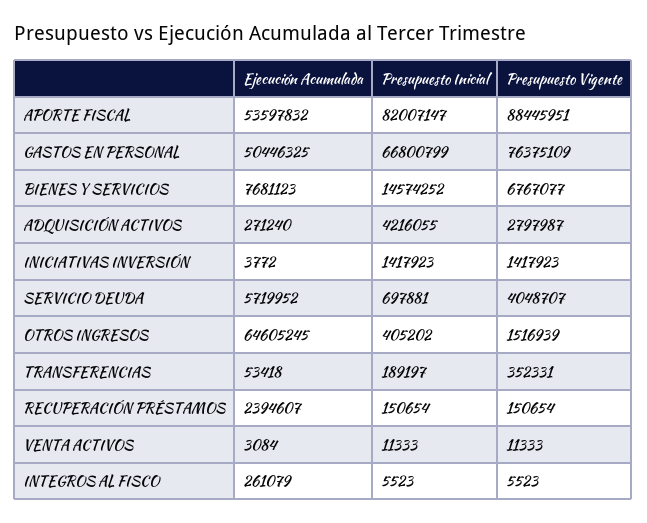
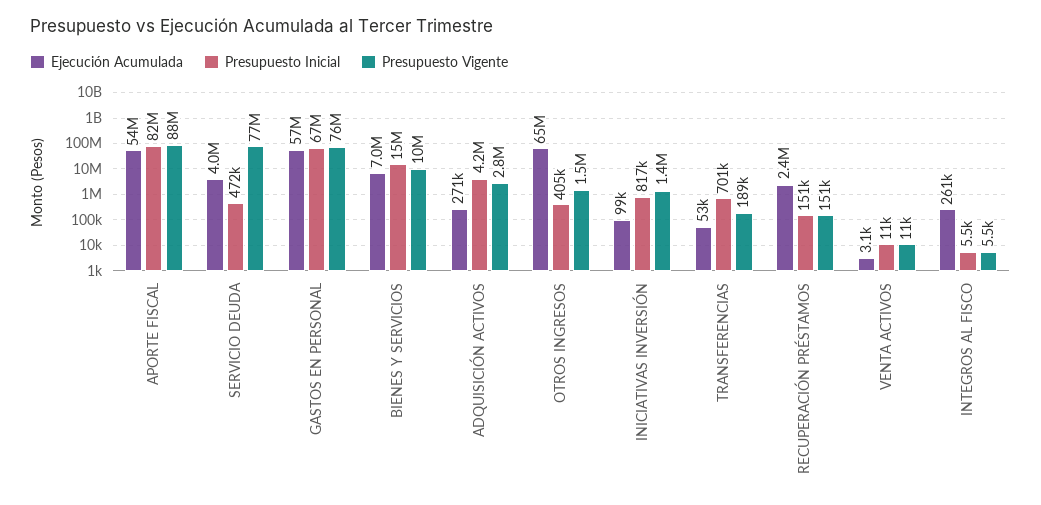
  {
    "Ejecución Acumulada": {
      "APORTE FISCAL": 53597832,
-     "GASTOS EN PERSONAL": 50446325,
+     "GASTOS EN PERSONAL": 57000000,
-     "BIENES Y SERVICIOS": 7681123,
+     "BIENES Y SERVICIOS": 7000000,
      "ADQUISICIÓN ACTIVOS": 271240,
-     "INICIATIVAS INVERSIÓN": 3772,
+     "INICIATIVAS INVERSIÓN": 99000,
-     "SERVICIO DEUDA": 5719952,
+     "SERVICIO DEUDA": 4000000,
      "OTROS INGRESOS": 64605245,
      "TRANSFERENCIAS": 53418,
      "RECUPERACIÓN PRÉSTAMOS": 2394607,
      "VENTA ACTIVOS": 3084,
      "INTEGROS AL FISCO": 261079
    },
    "Presupuesto Inicial": {
      "APORTE FISCAL": 82007147,
      "GASTOS EN PERSONAL": 66800799,
      "BIENES Y SERVICIOS": 14574252,
      "ADQUISICIÓN ACTIVOS": 4216055,
-     "INICIATIVAS INVERSIÓN": 1417923,
+     "INICIATIVAS INVERSIÓN": 817000,
-     "SERVICIO DEUDA": 697881,
+     "SERVICIO DEUDA": 472000,
      "OTROS INGRESOS": 405202,
-     "TRANSFERENCIAS": 189197,
+     "TRANSFERENCIAS": 701000,
      "RECUPERACIÓN PRÉSTAMOS": 150654,
      "VENTA ACTIVOS": 11333,
      "INTEGROS AL FISCO": 5523
    },
    "Presupuesto Vigente": {
      "APORTE FISCAL": 88445951,
      "GASTOS EN PERSONAL": 76375109,
-     "BIENES Y SERVICIOS": 6767077,
+     "BIENES Y SERVICIOS": 10000000,
      "ADQUISICIÓN ACTIVOS": 2797987,
      "INICIATIVAS INVERSIÓN": 1417923,
-     "SERVICIO DEUDA": 4048707,
+     "SERVICIO DEUDA": 77000000,
      "OTROS INGRESOS": 1516939,
-     "TRANSFERENCIAS": 352331,
+     "TRANSFERENCIAS": 189000,
      "RECUPERACIÓN PRÉSTAMOS": 150654,
      "VENTA ACTIVOS": 11333,
      "INTEGROS AL FISCO": 5523
    }
  }

